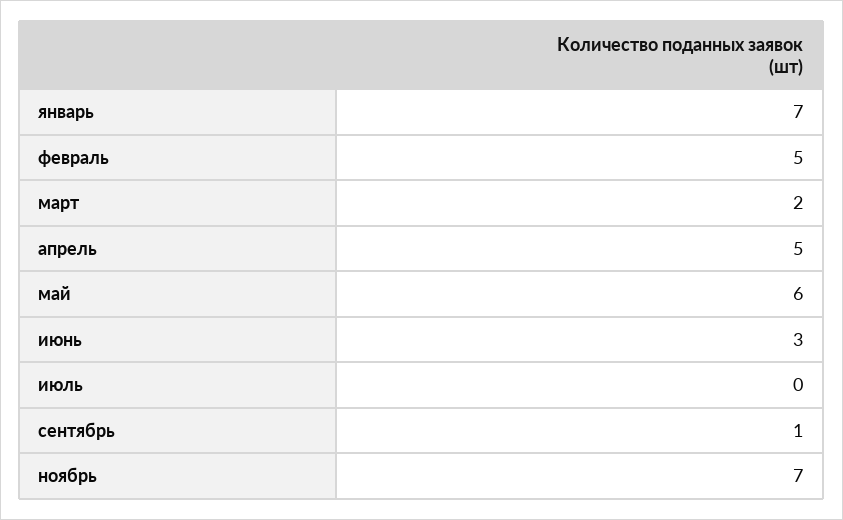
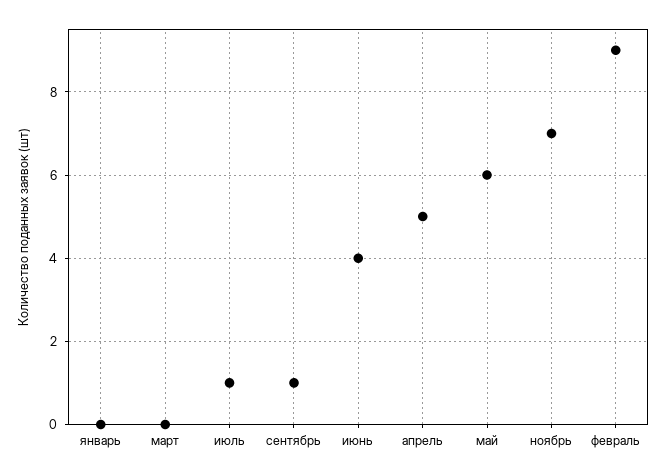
  {
-   "январь": 7,
+   "январь": 0,
-   "февраль": 5,
+   "февраль": 9,
-   "март": 2,
+   "март": 0,
    "апрель": 5,
    "май": 6,
-   "июнь": 3,
+   "июнь": 4,
-   "июль": 0,
+   "июль": 1,
    "сентябрь": 1,
    "ноябрь": 7
  }

